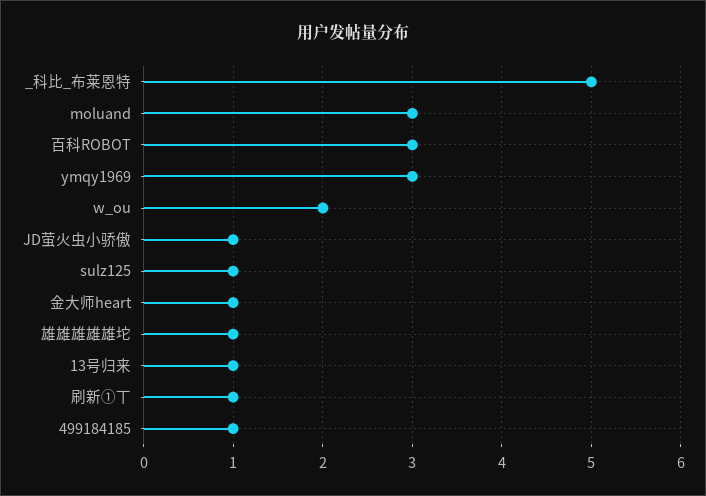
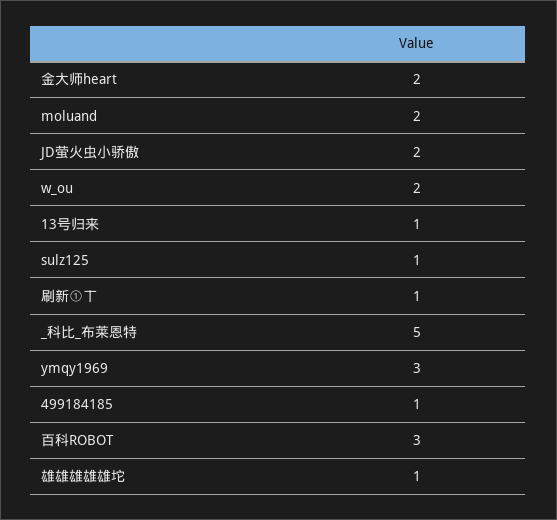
  {
    "_科比_布莱恩特": 5,
-   "moluand": 3,
+   "moluand": 2,
    "百科ROBOT": 3,
    "ymqy1969": 3,
    "w_ou": 2,
-   "JD萤火虫小骄傲": 1,
+   "JD萤火虫小骄傲": 2,
    "sulz125": 1,
-   "金大师heart": 1,
+   "金大师heart": 2,
    "雄雄雄雄雄坨": 1,
    "13号归来": 1,
    "刷新①丅": 1,
    "499184185": 1
  }

